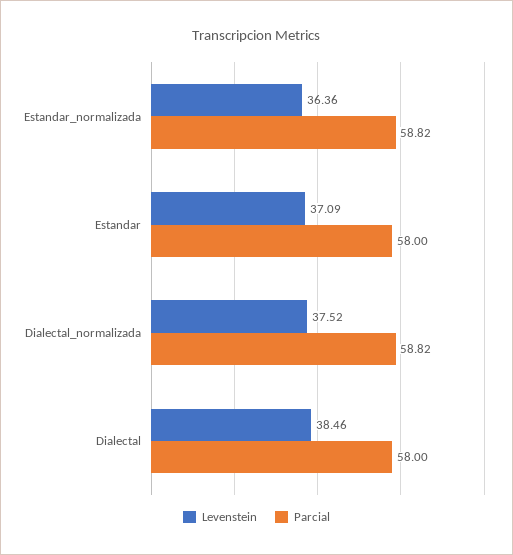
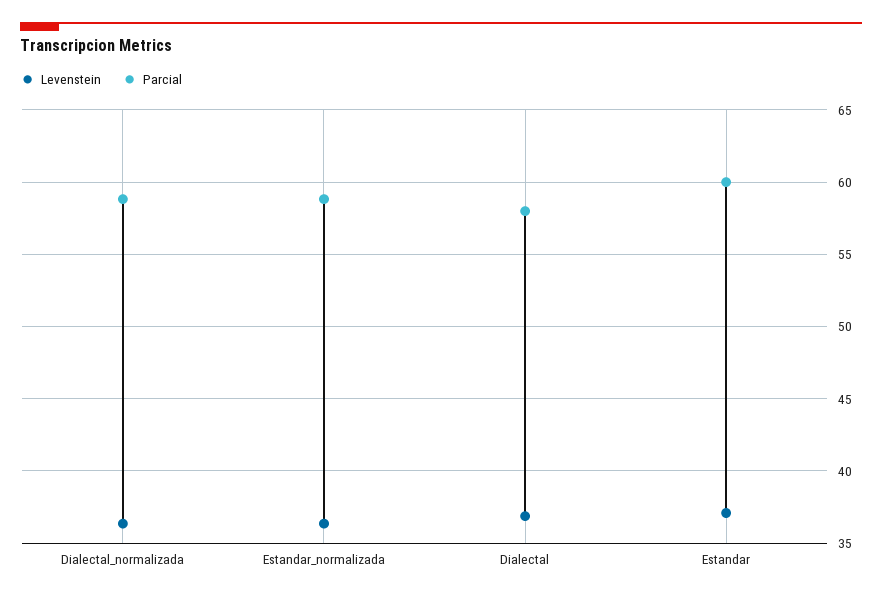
  {
    "Levenstein": {
      "Estandar_normalizada": 36.36,
      "Estandar": 37.09,
-     "Dialectal_normalizada": 37.52,
+     "Dialectal_normalizada": 36.5,
-     "Dialectal": 38.46
+     "Dialectal": 37
    },
    "Parcial": {
      "Estandar_normalizada": 58.82,
-     "Estandar": 58,
+     "Estandar": 60,
      "Dialectal_normalizada": 58.82,
      "Dialectal": 58
    }
  }

